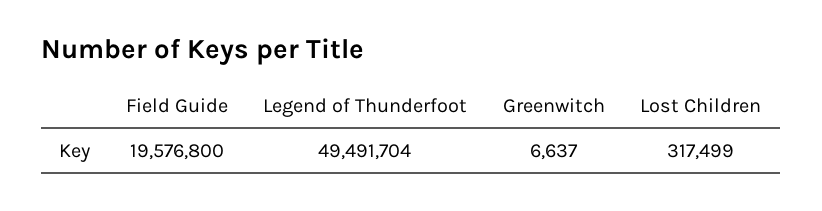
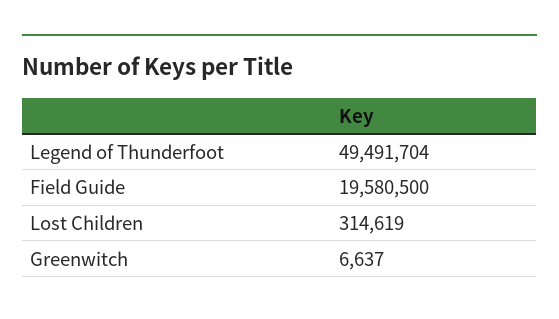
  {
-   "Field Guide": 19576800,
+   "Field Guide": 19580500,
    "Legend of Thunderfoot": 49491704,
    "Greenwitch": 6637,
-   "Lost Children": 317499
+   "Lost Children": 314619
  }

